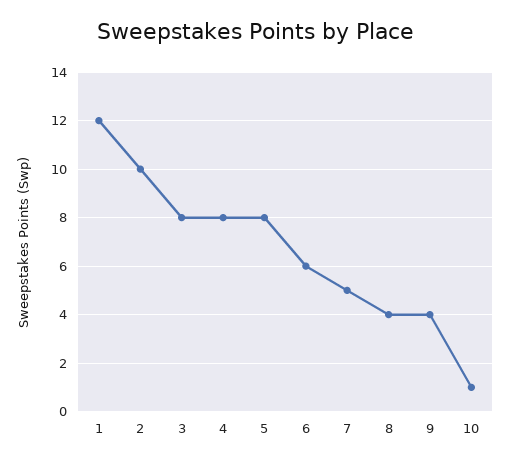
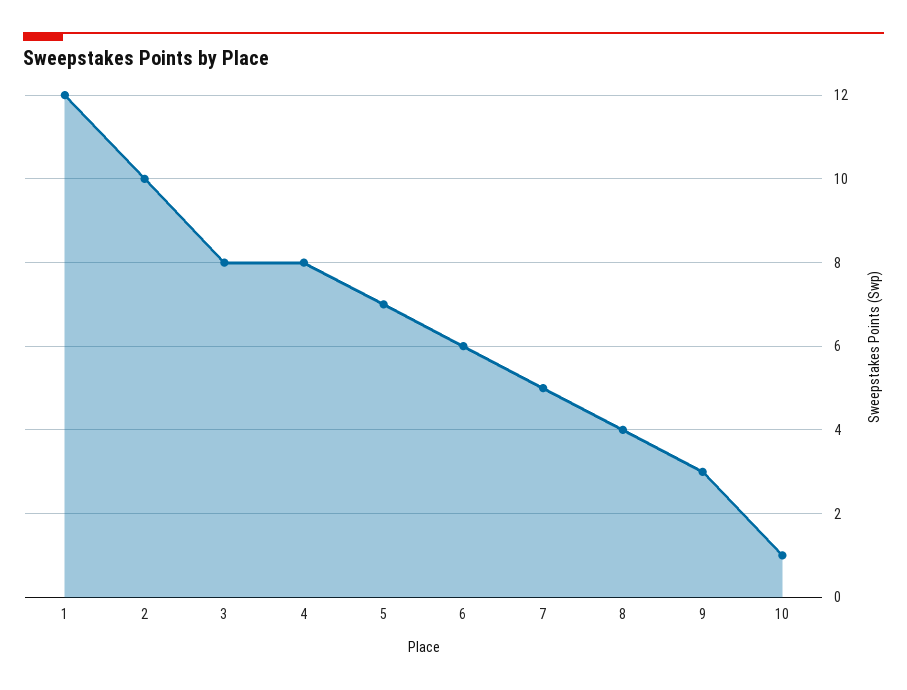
  {
    "1": 12,
    "2": 10,
    "3": 8,
    "4": 8,
-   "5": 8,
+   "5": 7,
    "6": 6,
    "7": 5,
    "8": 4,
-   "9": 4,
+   "9": 3,
    "10": 1
  }

